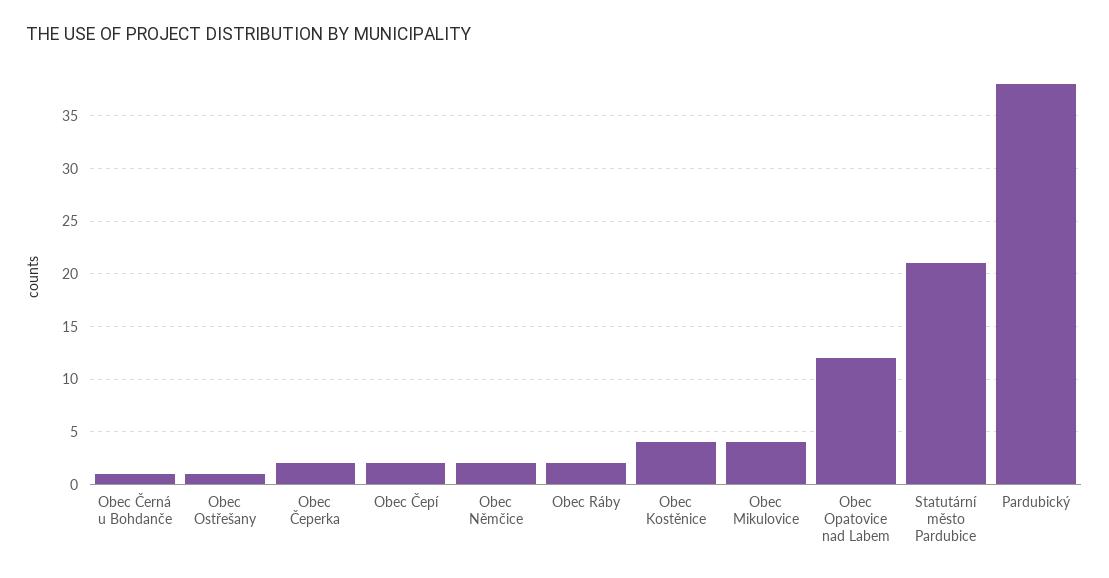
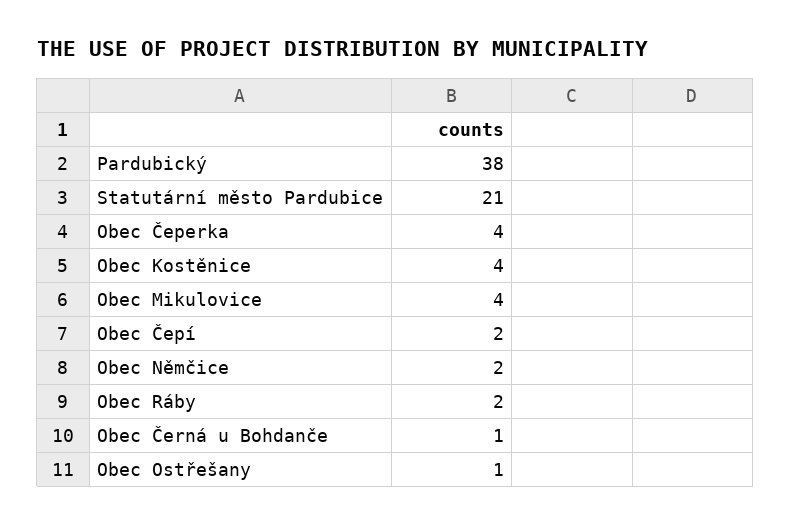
  {
    "Obec Černá u Bohdanče": 1,
    "Obec Ostřešany": 1,
-   "Obec Čeperka": 2,
+   "Obec Čeperka": 4,
    "Obec Čepí": 2,
    "Obec Němčice": 2,
    "Obec Ráby": 2,
    "Obec Kostěnice": 4,
    "Obec Mikulovice": 4,
-   "Obec Opatovice nad Labem": 12,
    "Statutární město Pardubice": 21,
    "Pardubický": 38
  }

